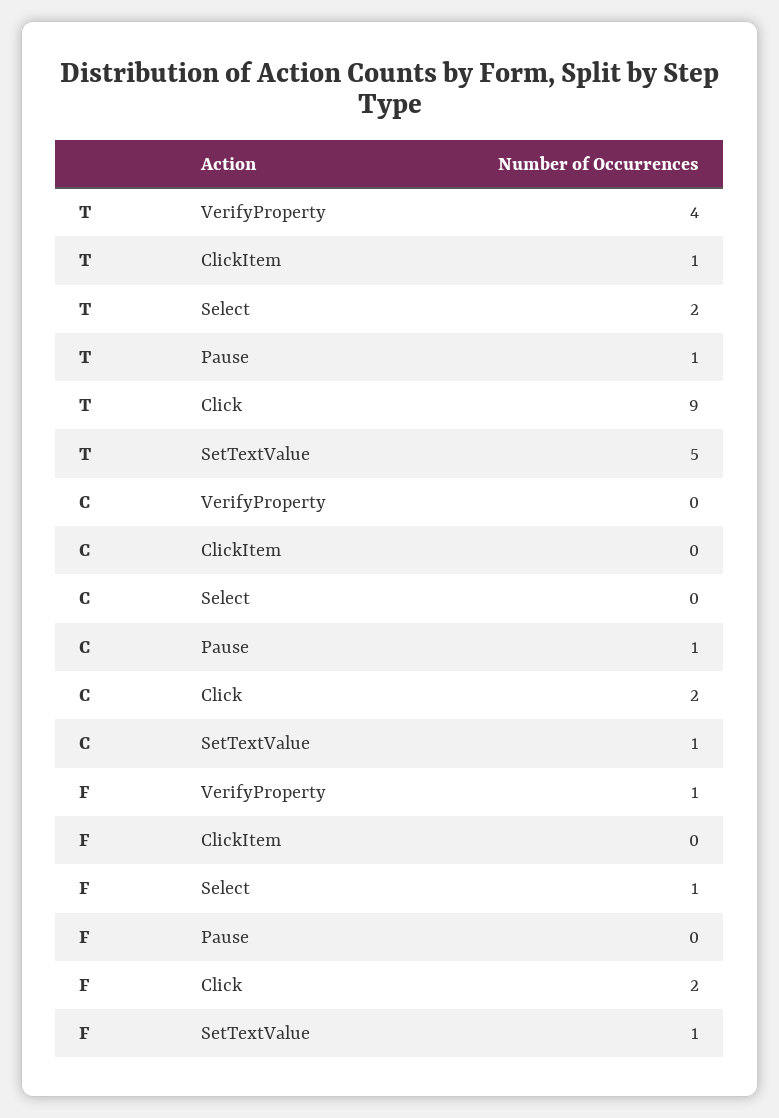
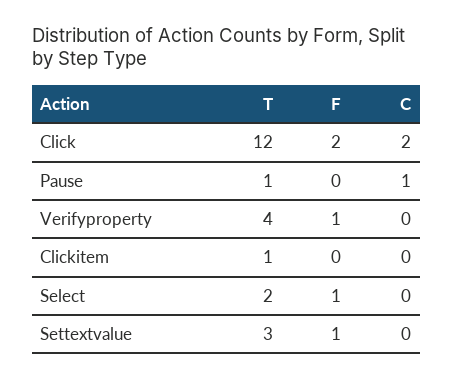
  {
    "T": {
      "VerifyProperty": 4,
      "ClickItem": 1,
      "Select": 2,
      "Pause": 1,
-     "Click": 9,
+     "Click": 12,
-     "SetTextValue": 5
+     "SetTextValue": 3
    },
    "C": {
      "VerifyProperty": 0,
      "ClickItem": 0,
      "Select": 0,
      "Pause": 1,
      "Click": 2,
-     "SetTextValue": 1
+     "SetTextValue": 0
    },
    "F": {
      "VerifyProperty": 1,
      "ClickItem": 0,
      "Select": 1,
      "Pause": 0,
      "Click": 2,
      "SetTextValue": 1
    }
  }

